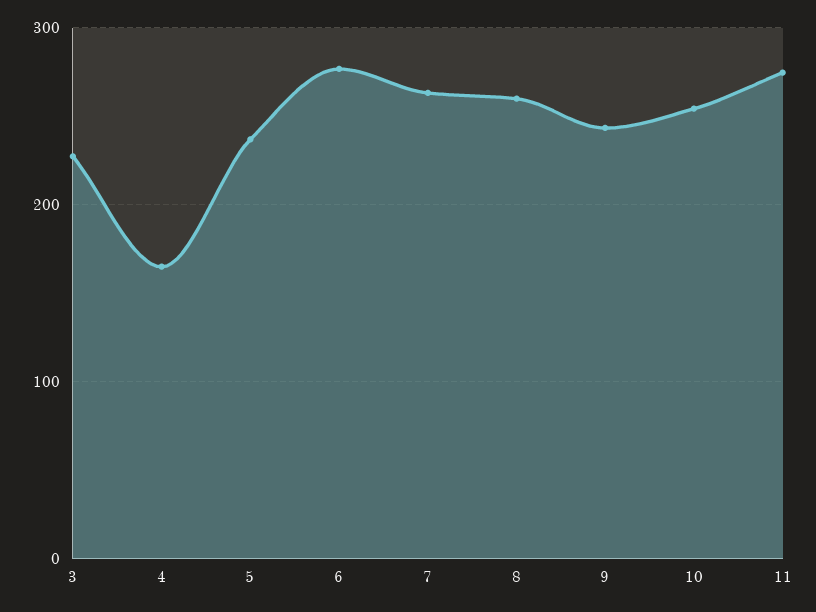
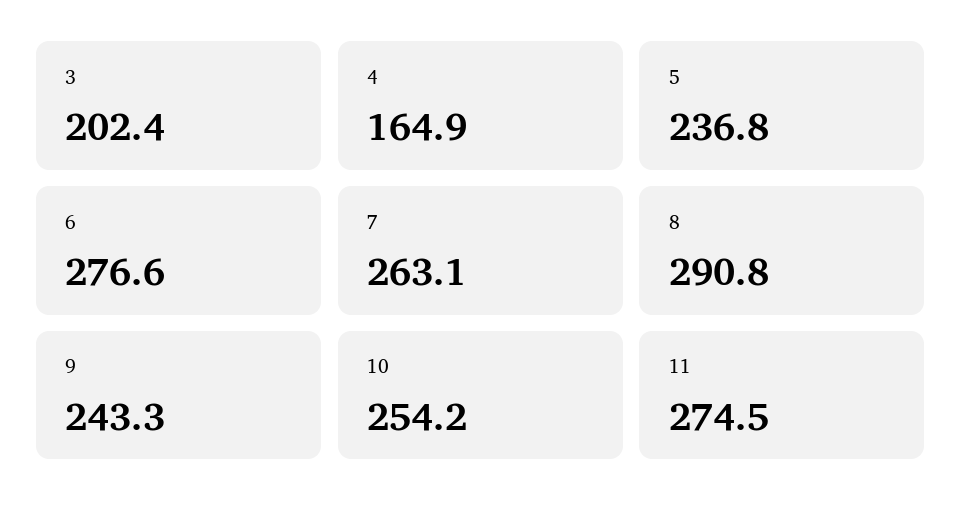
  {
-   "3": 230,
+   "3": 202.4,
    "4": 164.9,
    "5": 236.8,
    "6": 276.6,
    "7": 263.1,
-   "8": 260,
+   "8": 290.8,
    "9": 243.3,
    "10": 254.2,
    "11": 274.5
  }

